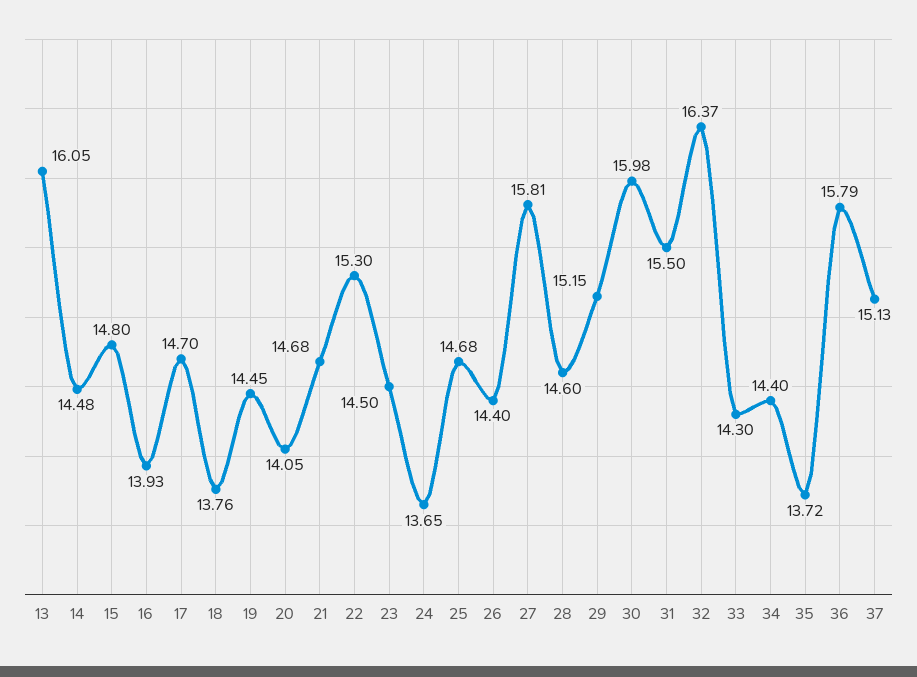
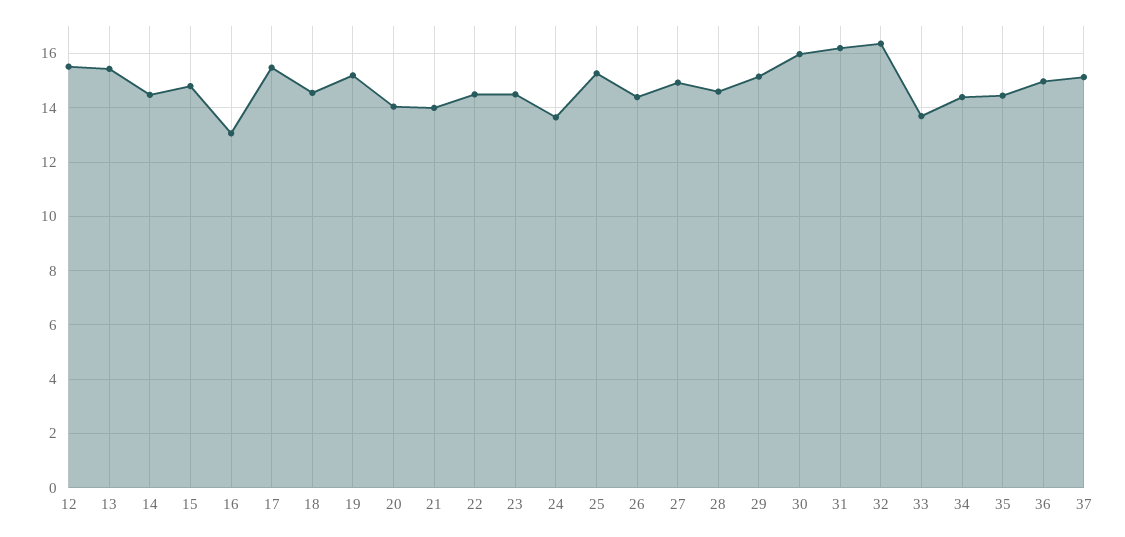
  {
-   "13": 16.05,
+   "13": 15.5,
    "14": 14.48,
    "15": 14.8,
-   "16": 13.93,
+   "16": 13,
-   "17": 14.7,
+   "17": 15.5,
-   "18": 13.76,
+   "18": 14.5,
-   "19": 14.45,
+   "19": 15.25,
    "20": 14.05,
-   "21": 14.68,
+   "21": 14,
-   "22": 15.3,
+   "22": 14.5,
    "23": 14.5,
    "24": 13.65,
-   "25": 14.68,
+   "25": 15.25,
    "26": 14.4,
-   "27": 15.81,
+   "27": 15,
    "28": 14.6,
    "29": 15.15,
    "30": 15.98,
-   "31": 15.5,
+   "31": 16.25,
    "32": 16.37,
-   "33": 14.3,
+   "33": 13.75,
    "34": 14.4,
-   "35": 13.72,
+   "35": 14.5,
-   "36": 15.79,
+   "36": 15,
-   "37": 15.13
+   "37": 15.13,
+   "12": 15.5
  }

